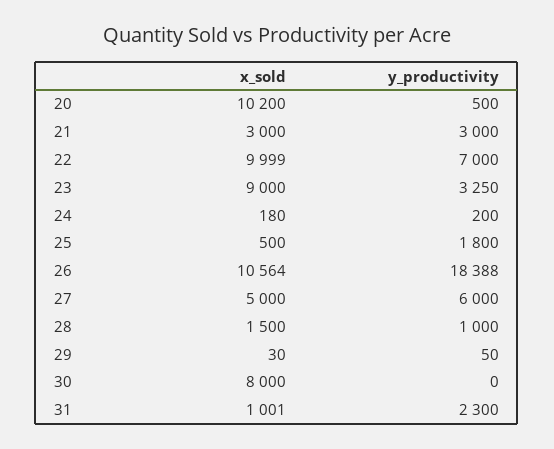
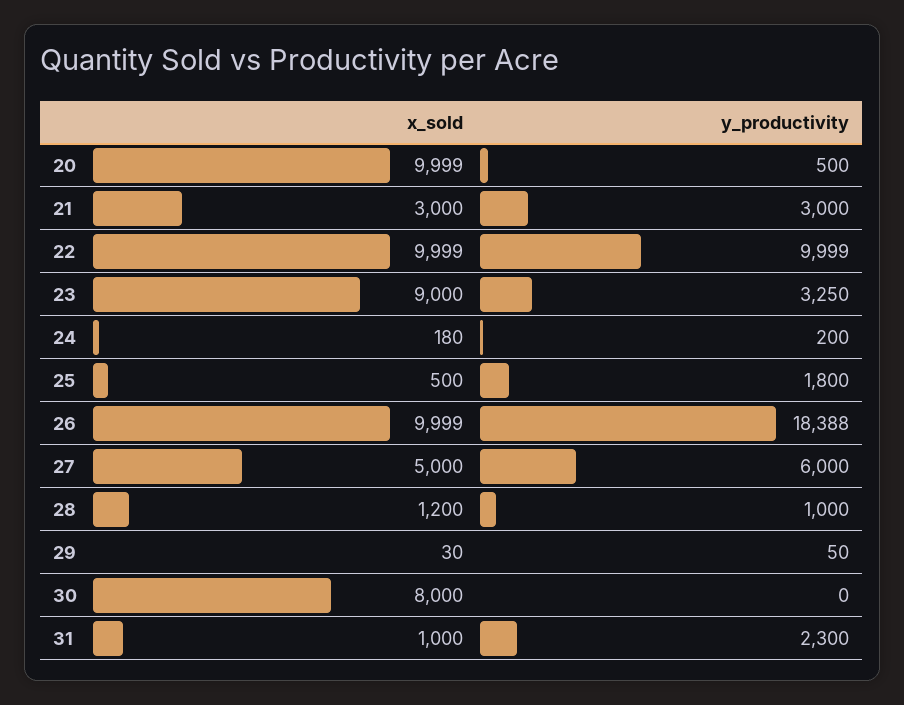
  {
    "x_sold": {
-     "20": 10200,
+     "20": 9999,
      "21": 3000,
      "22": 9999,
      "23": 9000,
      "24": 180,
      "25": 500,
-     "26": 10564,
+     "26": 9999,
      "27": 5000,
-     "28": 1500,
+     "28": 1200,
      "29": 30,
      "30": 8000,
-     "31": 1001
+     "31": 1000
    },
    "y_productivity": {
      "20": 500,
      "21": 3000,
-     "22": 7000,
+     "22": 9999,
      "23": 3250,
      "24": 200,
      "25": 1800,
      "26": 18388,
      "27": 6000,
      "28": 1000,
      "29": 50,
      "30": 0,
      "31": 2300
    }
  }

